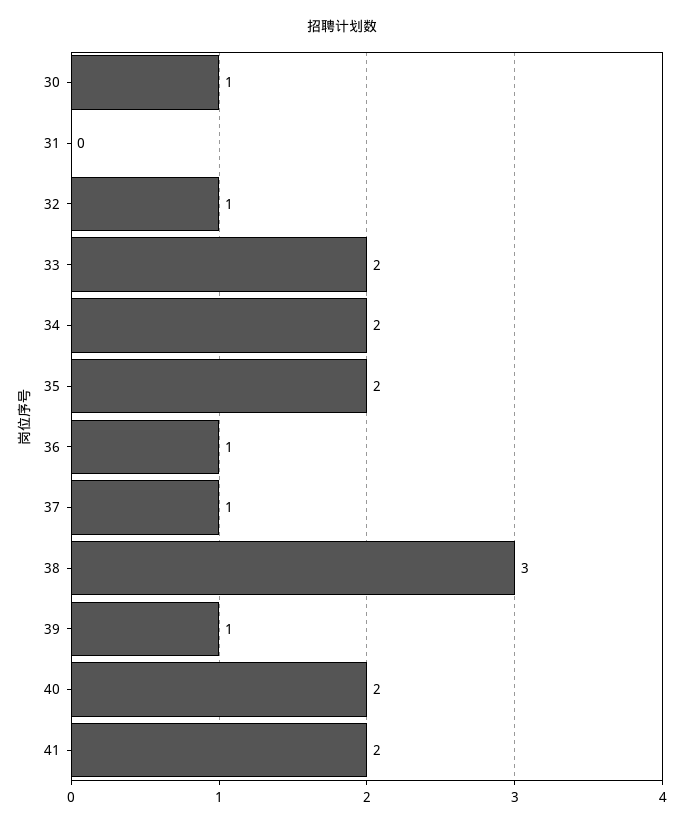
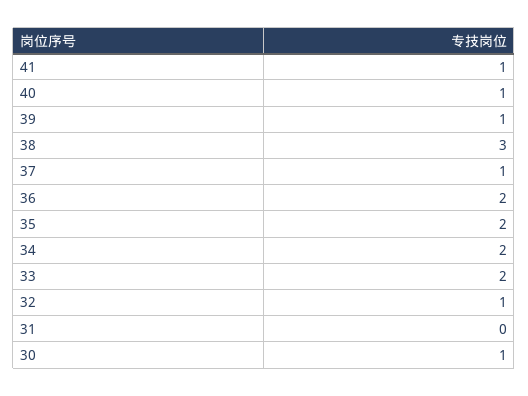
  {
    "30": 1,
    "31": 0,
    "32": 1,
    "33": 2,
    "34": 2,
    "35": 2,
-   "36": 1,
+   "36": 2,
    "37": 1,
    "38": 3,
    "39": 1,
-   "40": 2,
+   "40": 1,
-   "41": 2
+   "41": 1
  }

